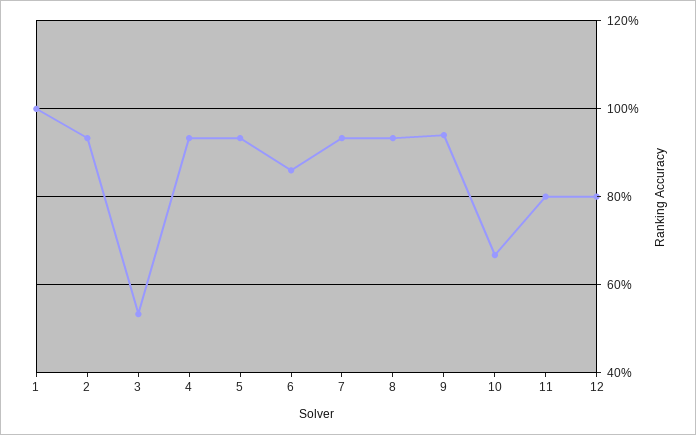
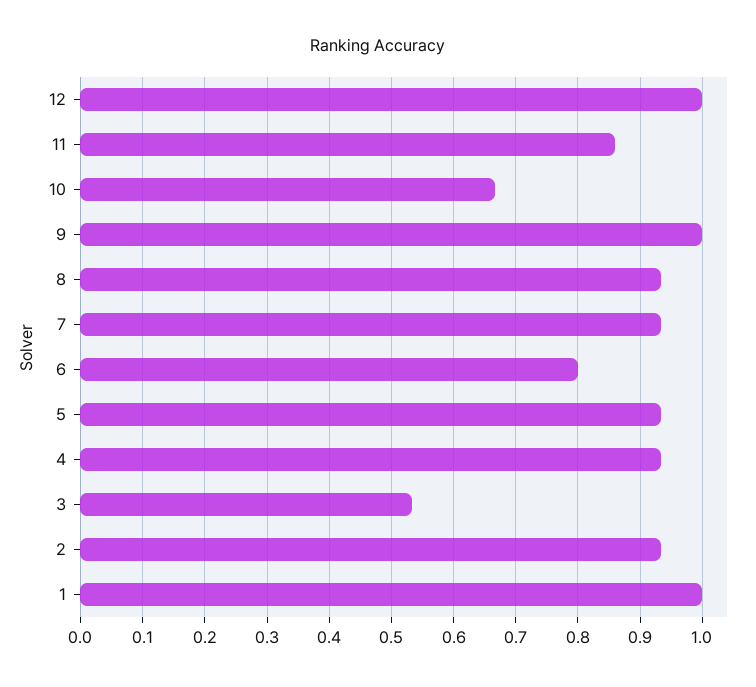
  {
    "1": 1,
    "2": 0.93,
    "3": 0.53,
    "4": 0.93,
    "5": 0.93,
-   "6": 0.86,
+   "6": 0.8,
    "7": 0.93,
    "8": 0.93,
-   "9": 0.94,
+   "9": 1,
    "10": 0.67,
-   "11": 0.8,
+   "11": 0.86,
-   "12": 0.8
+   "12": 1
  }

